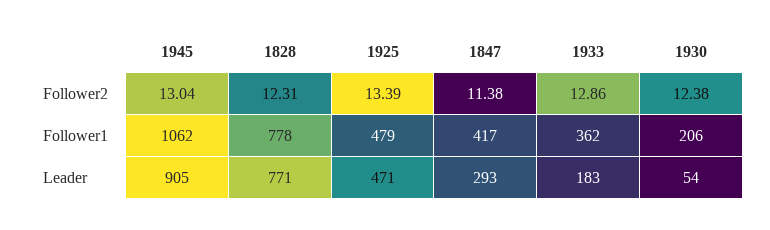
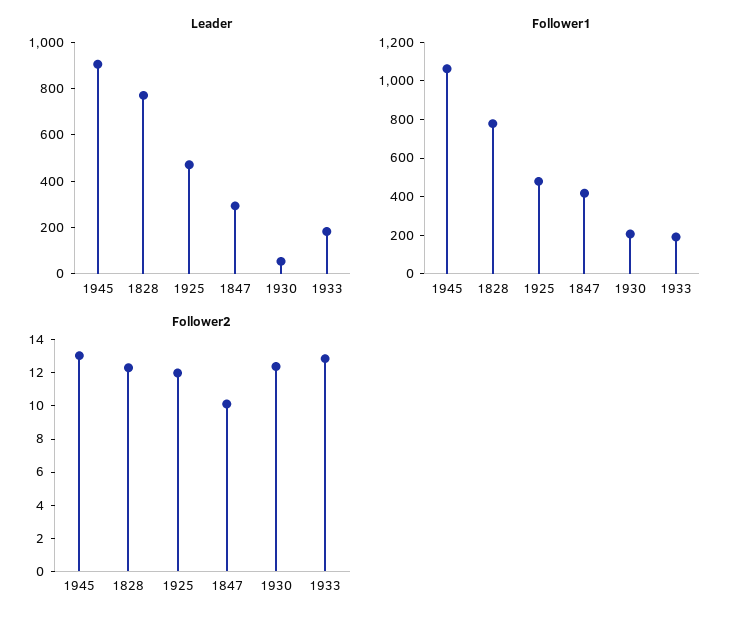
  {
    "Follower2": {
      "1945": 13.04,
      "1828": 12.31,
-     "1925": 13.39,
+     "1925": 12,
-     "1847": 11.38,
+     "1847": 10,
      "1933": 12.86,
      "1930": 12.38
    },
    "Follower1": {
      "1945": 1062,
      "1828": 778,
      "1925": 479,
      "1847": 417,
-     "1933": 362,
+     "1933": 200,
      "1930": 206
    },
    "Leader": {
      "1945": 905,
      "1828": 771,
      "1925": 471,
      "1847": 293,
      "1933": 183,
      "1930": 54
    }
  }

